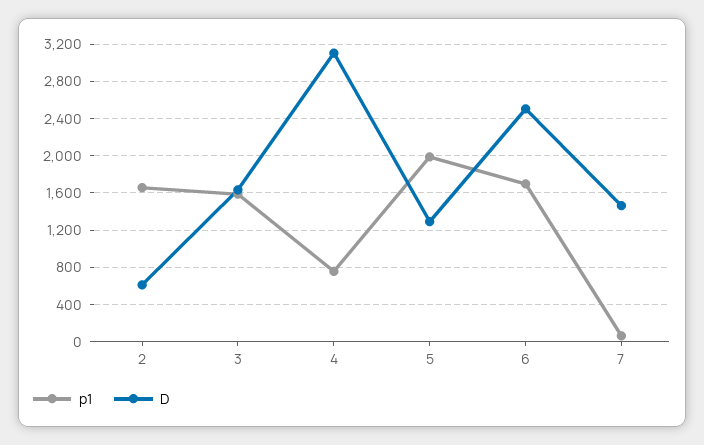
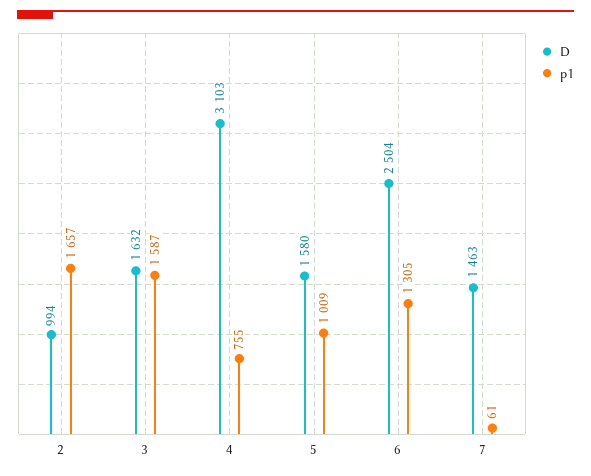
  {
    "p1": {
      "2": 1657,
      "3": 1587,
      "4": 755,
-     "5": 2000,
+     "5": 1009,
-     "6": 1700,
+     "6": 1305,
      "7": 61
    },
    "D": {
-     "2": 600,
+     "2": 994,
      "3": 1632,
      "4": 3103,
-     "5": 1300,
+     "5": 1580,
      "6": 2504,
      "7": 1463
    }
  }

